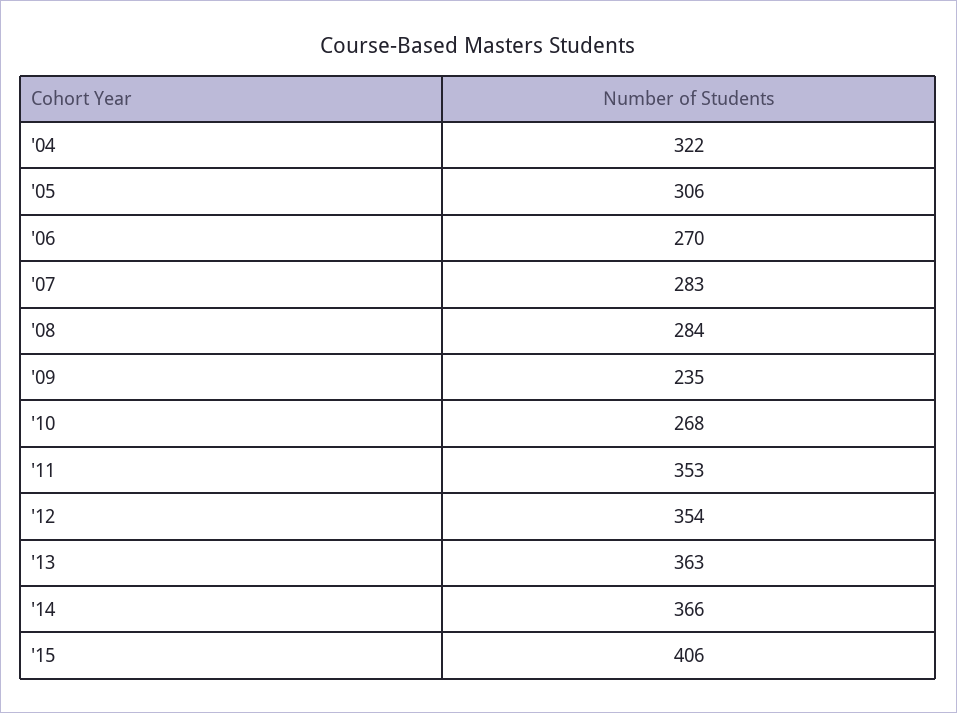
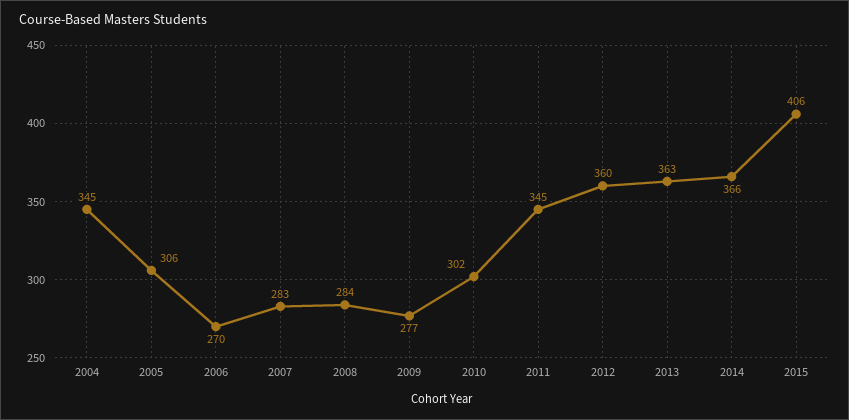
  {
-   "'04": 322,
+   "'04": 345,
    "'05": 306,
    "'06": 270,
    "'07": 283,
    "'08": 284,
-   "'09": 235,
+   "'09": 277,
-   "'10": 268,
+   "'10": 302,
-   "'11": 353,
+   "'11": 345,
-   "'12": 354,
+   "'12": 360,
    "'13": 363,
    "'14": 366,
    "'15": 406
  }

